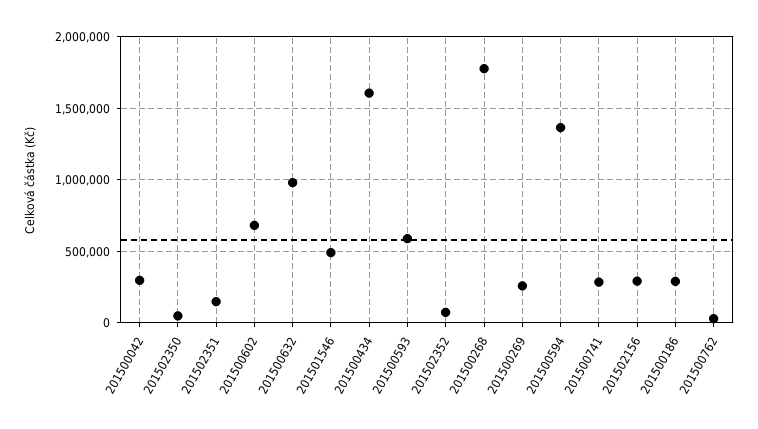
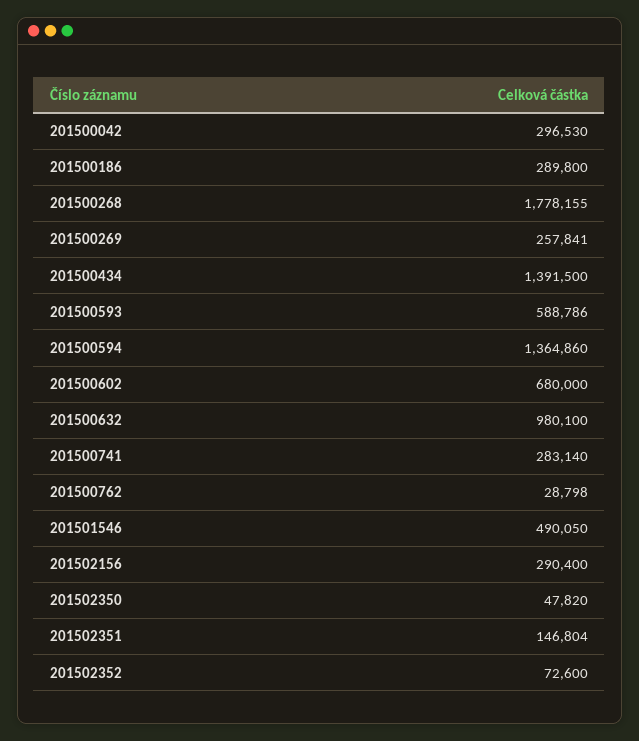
  {
    "201500042": 296530,
    "201502350": 47820,
    "201502351": 146804,
    "201500602": 680000,
    "201500632": 980100,
    "201501546": 490050,
-   "201500434": 1600000,
+   "201500434": 1391500,
    "201500593": 588786,
    "201502352": 72600,
    "201500268": 1778155,
    "201500269": 257841,
    "201500594": 1364860,
    "201500741": 283140,
    "201502156": 290400,
    "201500186": 289800,
    "201500762": 28798
  }

